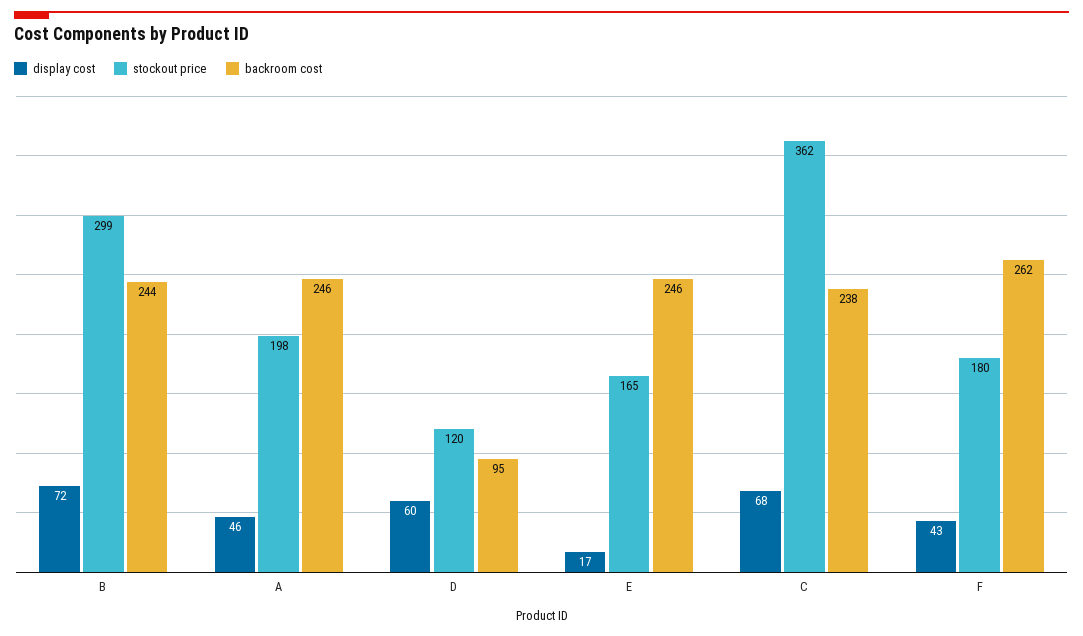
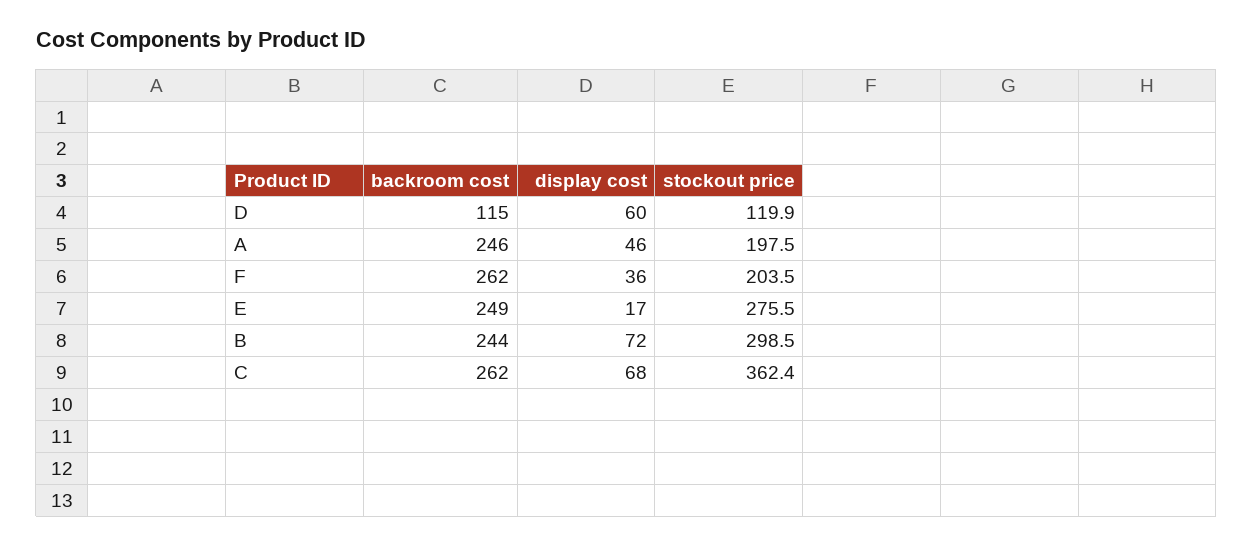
  {
    "display cost": {
      "B": 72,
      "A": 46,
      "D": 60,
      "E": 17,
      "C": 68,
-     "F": 43
+     "F": 36
    },
    "stockout price": {
      "B": 298.5,
      "A": 197.5,
      "D": 119.9,
-     "E": 165,
+     "E": 275.5,
      "C": 362.4,
-     "F": 180
+     "F": 203.5
    },
    "backroom cost": {
      "B": 244,
      "A": 246,
-     "D": 95,
+     "D": 115,
-     "E": 246,
+     "E": 249,
-     "C": 238,
+     "C": 262,
      "F": 262
    }
  }

